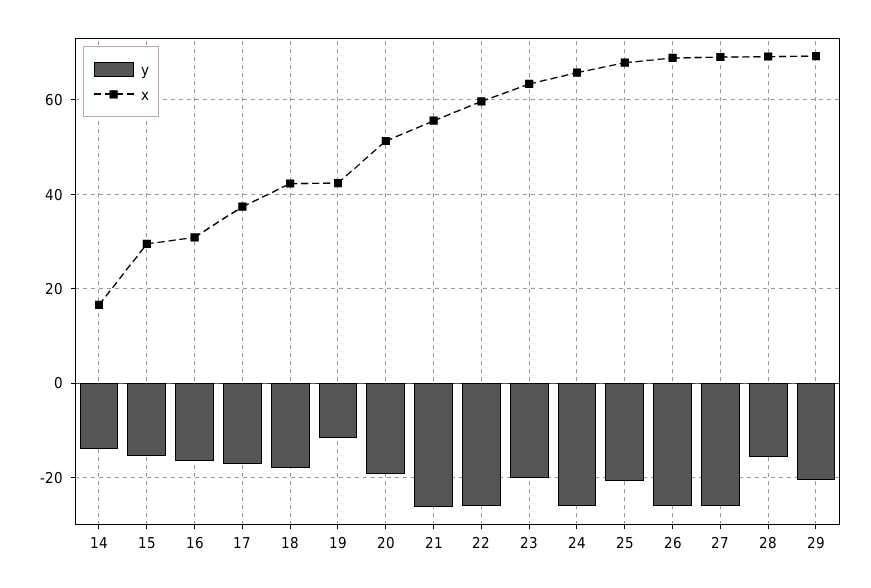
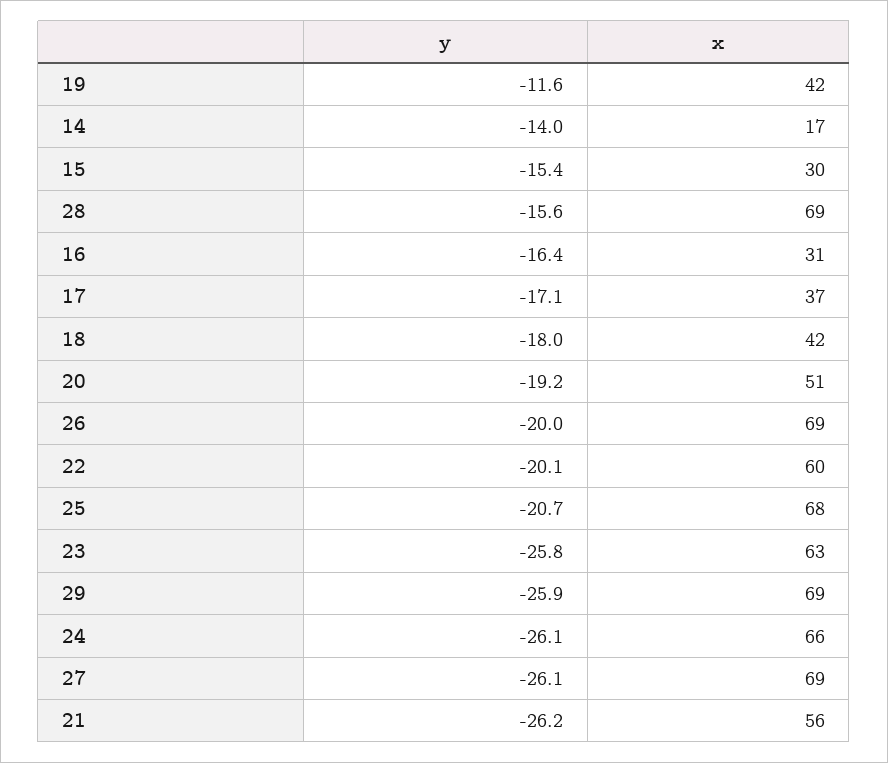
  {
    "y": {
      "14": -14,
      "15": -15.4,
      "16": -16.4,
      "17": -17.1,
      "18": -18,
      "19": -11.6,
      "20": -19.2,
      "21": -26.2,
-     "22": -26,
+     "22": -20.1,
-     "23": -20,
+     "23": -25.8,
      "24": -26.1,
      "25": -20.7,
-     "26": -26,
+     "26": -20,
      "27": -26.1,
      "28": -15.6,
-     "29": -20
+     "29": -25.9
    },
    "x": {
      "14": 17,
      "15": 30,
      "16": 31,
      "17": 37,
      "18": 42,
      "19": 42,
      "20": 51,
      "21": 56,
      "22": 60,
      "23": 63,
      "24": 66,
      "25": 68,
      "26": 69,
      "27": 69,
      "28": 69,
      "29": 69
    }
  }

